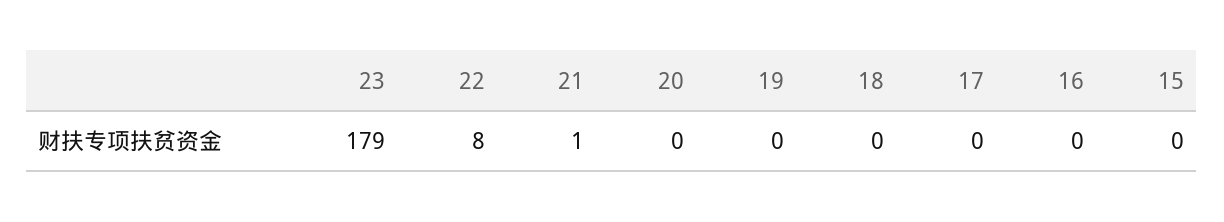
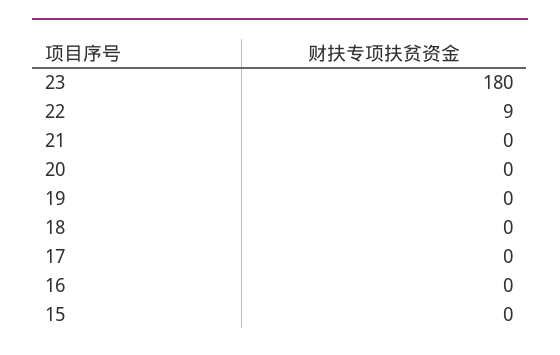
  {
-   "23": 179,
+   "23": 180,
-   "22": 8,
+   "22": 9,
-   "21": 1,
+   "21": 0,
    "20": 0,
    "19": 0,
    "18": 0,
    "17": 0,
    "16": 0,
    "15": 0
  }

